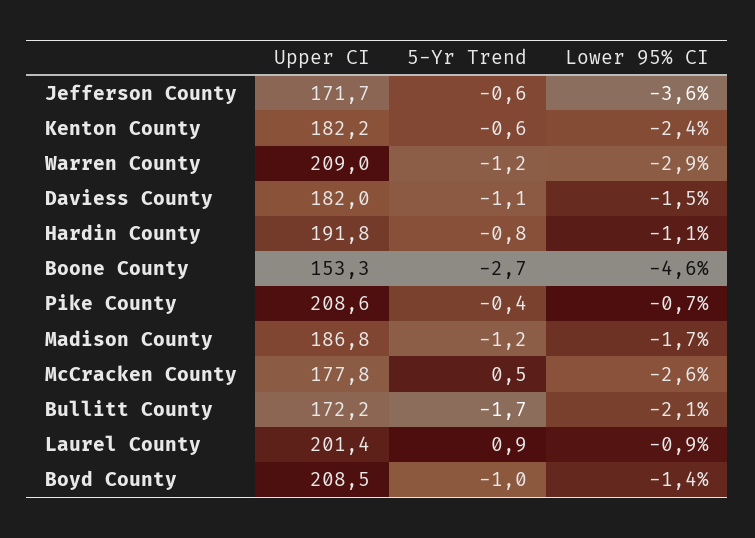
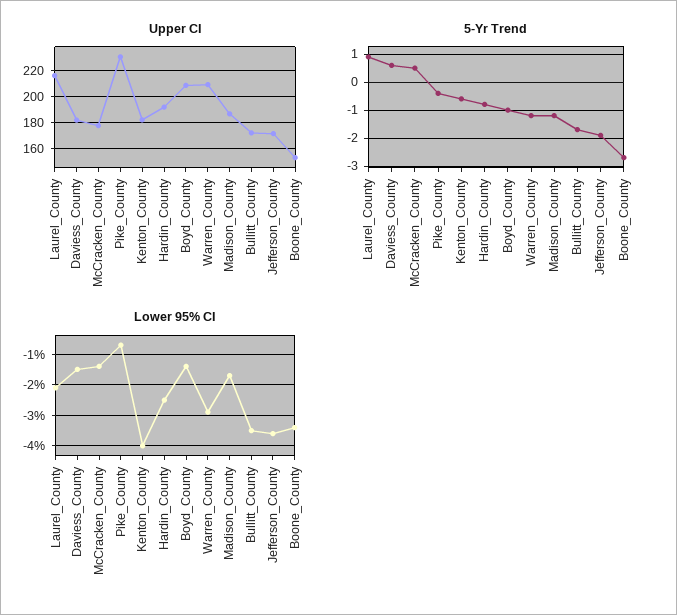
  {
    "Upper CI": {
      "Jefferson County": 171.7,
      "Kenton County": 182.2,
      "Warren County": 209,
      "Daviess County": 182,
      "Hardin County": 191.8,
      "Boone County": 153.3,
-     "Pike County": 208.6,
+     "Pike County": 230,
      "Madison County": 186.8,
      "McCracken County": 177.8,
      "Bullitt County": 172.2,
-     "Laurel County": 201.4,
+     "Laurel County": 215,
      "Boyd County": 208.5
    },
    "5-Yr Trend": {
-     "Jefferson County": -0.6,
+     "Jefferson County": -2,
      "Kenton County": -0.6,
      "Warren County": -1.2,
-     "Daviess County": -1.1,
+     "Daviess County": 0.5,
      "Hardin County": -0.8,
      "Boone County": -2.7,
      "Pike County": -0.4,
      "Madison County": -1.2,
      "McCracken County": 0.5,
      "Bullitt County": -1.7,
      "Laurel County": 0.9,
      "Boyd County": -1
    },
    "Lower 95% CI": {
      "Jefferson County": -3.6,
-     "Kenton County": -2.4,
+     "Kenton County": -4,
      "Warren County": -2.9,
      "Daviess County": -1.5,
-     "Hardin County": -1.1,
+     "Hardin County": -2.5,
-     "Boone County": -4.6,
+     "Boone County": -3.5,
      "Pike County": -0.7,
      "Madison County": -1.7,
-     "McCracken County": -2.6,
+     "McCracken County": -1.5,
-     "Bullitt County": -2.1,
+     "Bullitt County": -3.5,
-     "Laurel County": -0.9,
+     "Laurel County": -2,
      "Boyd County": -1.4
    }
  }

